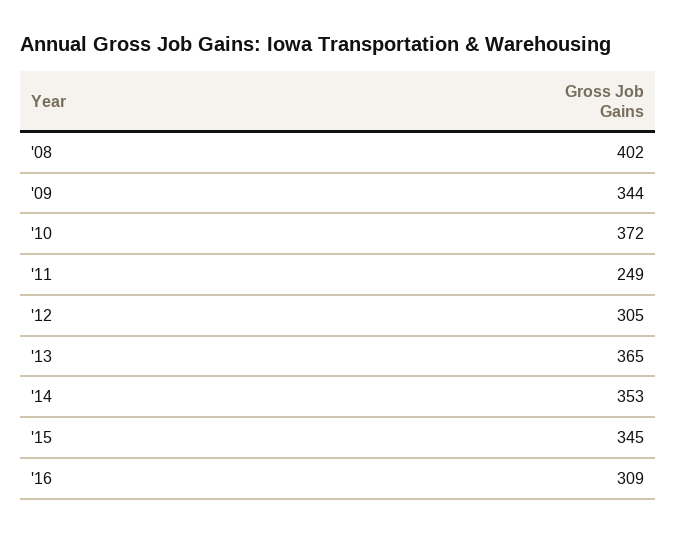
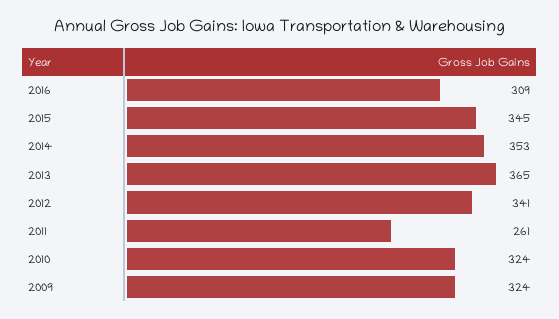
  {
-   "'08": 402,
-   "'09": 344,
+   "'09": 324,
-   "'10": 372,
+   "'10": 324,
-   "'11": 249,
+   "'11": 261,
-   "'12": 305,
+   "'12": 341,
    "'13": 365,
    "'14": 353,
    "'15": 345,
    "'16": 309
  }

